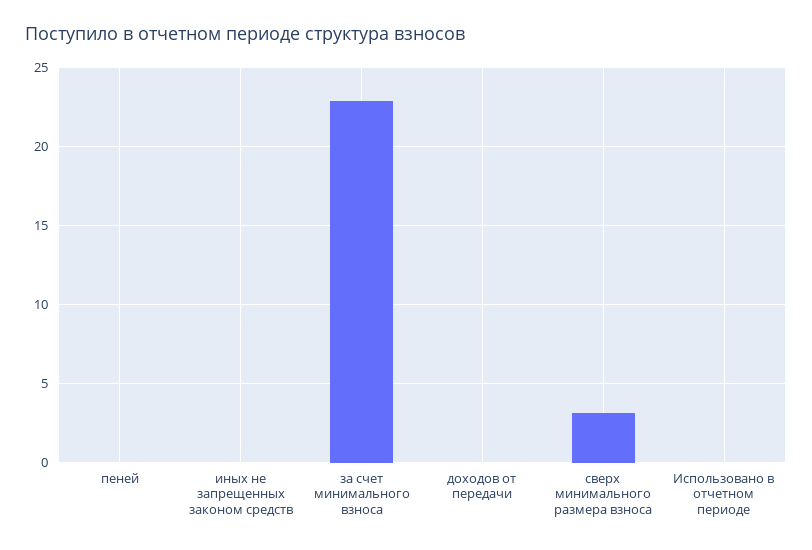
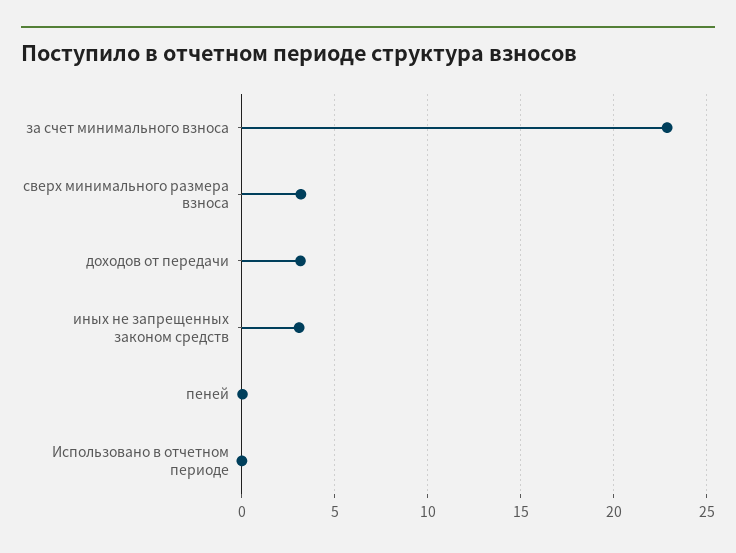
  {
    "пеней": 0,
-   "иных не запрещенных законом средств": 0,
+   "иных не запрещенных законом средств": 3,
    "за счет минимального взноса": 23,
-   "доходов от передачи": 0,
+   "доходов от передачи": 3,
    "сверх минимального размера взноса": 3,
    "Использовано в отчетном периоде": 0
  }

